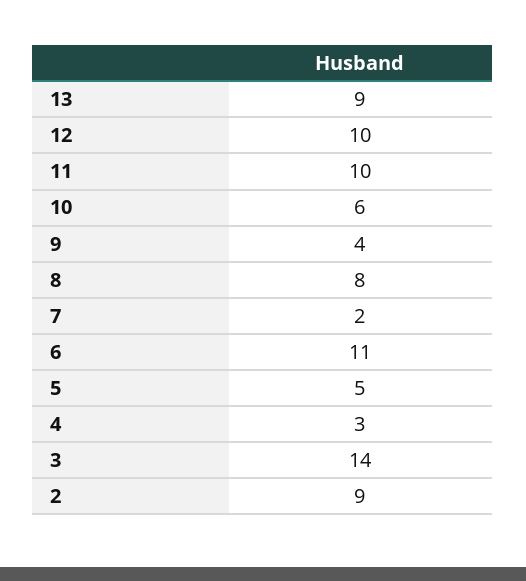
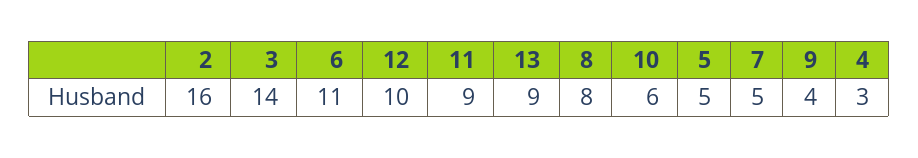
  {
    "13": 9,
    "12": 10,
-   "11": 10,
+   "11": 9,
    "10": 6,
    "9": 4,
    "8": 8,
-   "7": 2,
+   "7": 5,
    "6": 11,
    "5": 5,
    "4": 3,
    "3": 14,
-   "2": 9
+   "2": 16
  }

